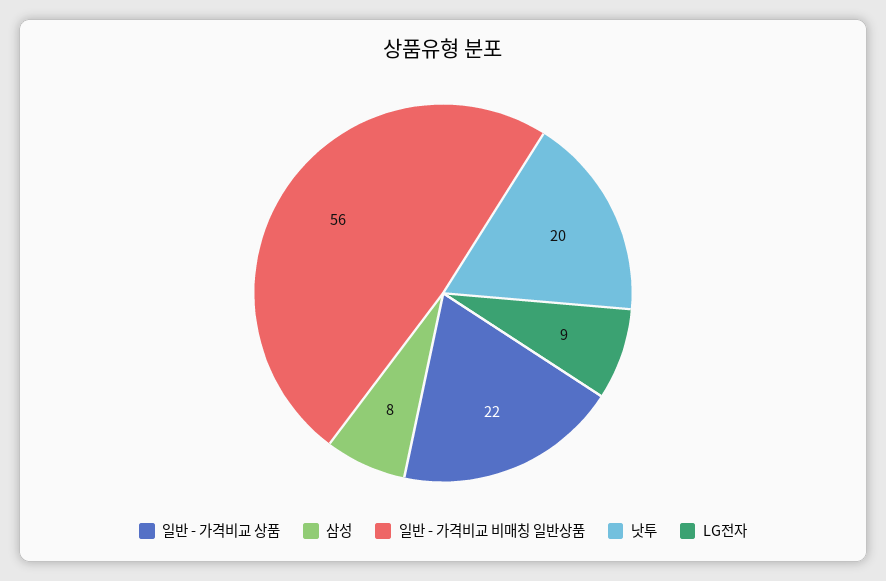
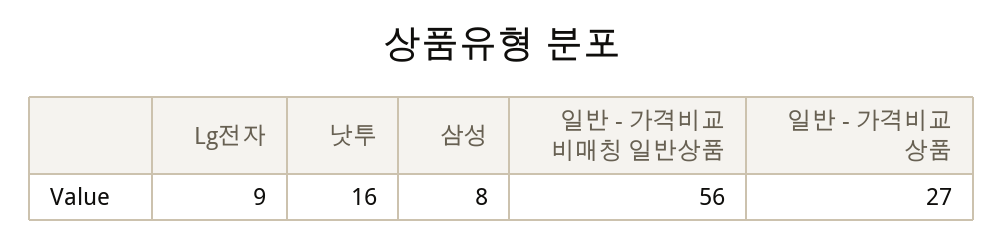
  {
-   "일반 - 가격비교 상품": 22,
+   "일반 - 가격비교 상품": 27,
    "삼성": 8,
    "일반 - 가격비교 비매칭 일반상품": 56,
-   "낫투": 20,
+   "낫투": 16,
    "LG전자": 9
  }

